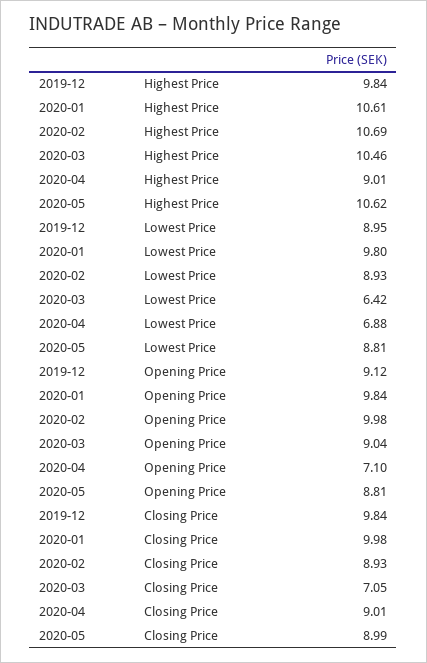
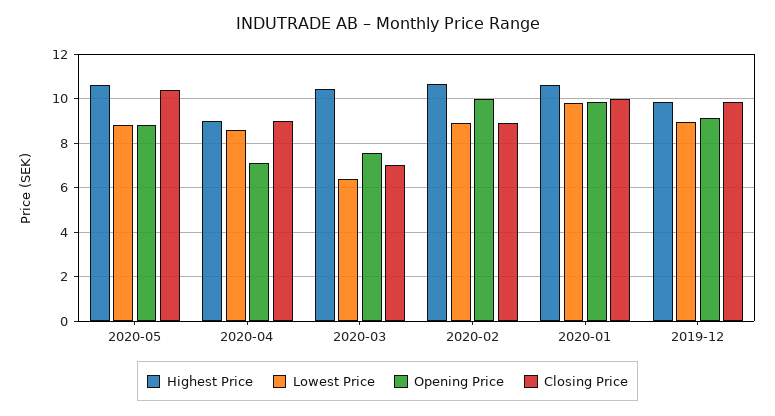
  {
    "Highest Price": {
      "2019-12": 9.84,
      "2020-01": 10.61,
      "2020-02": 10.69,
      "2020-03": 10.46,
      "2020-04": 9.01,
      "2020-05": 10.62
    },
    "Lowest Price": {
      "2019-12": 8.95,
      "2020-01": 9.8,
      "2020-02": 8.93,
      "2020-03": 6.42,
-     "2020-04": 6.88,
+     "2020-04": 8.5,
      "2020-05": 8.81
    },
    "Opening Price": {
      "2019-12": 9.12,
      "2020-01": 9.84,
      "2020-02": 9.98,
-     "2020-03": 9.04,
+     "2020-03": 7.5,
      "2020-04": 7.1,
      "2020-05": 8.81
    },
    "Closing Price": {
      "2019-12": 9.84,
      "2020-01": 9.98,
      "2020-02": 8.93,
      "2020-03": 7.05,
      "2020-04": 9.01,
-     "2020-05": 8.99
+     "2020-05": 10.5
    }
  }

